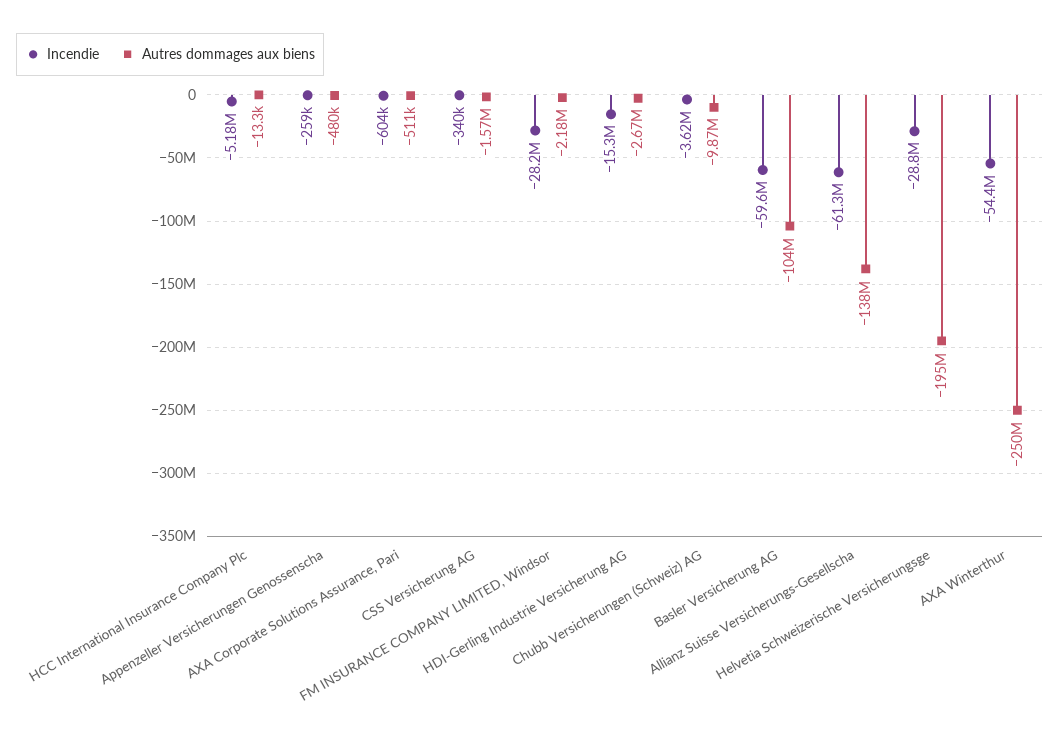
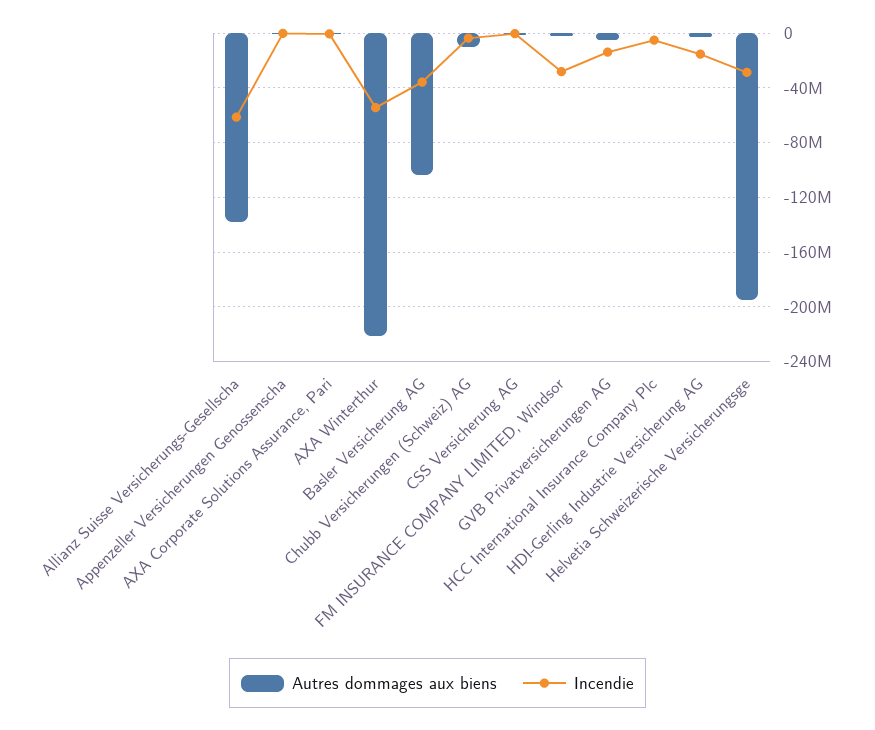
  {
    "Incendie": {
      "HCC International Insurance Company Plc": -5180000,
      "Appenzeller Versicherungen Genossenscha": -259000,
      "AXA Corporate Solutions Assurance, Pari": -604000,
      "CSS Versicherung AG": -340000,
      "FM INSURANCE COMPANY LIMITED, Windsor": -28200000,
      "HDI-Gerling Industrie Versicherung AG": -15300000,
      "Chubb Versicherungen (Schweiz) AG": -3620000,
-     "Basler Versicherung AG": -59600000,
+     "Basler Versicherung AG": -35000000,
      "Allianz Suisse Versicherungs-Gesellscha": -61300000,
      "Helvetia Schweizerische Versicherungsge": -28800000,
-     "AXA Winterthur": -54400000
+     "AXA Winterthur": -54400000,
+     "GVB Privatversicherungen AG": -15000000
    },
    "Autres dommages aux biens": {
      "HCC International Insurance Company Plc": -13300,
      "Appenzeller Versicherungen Genossenscha": -480000,
      "AXA Corporate Solutions Assurance, Pari": -511000,
      "CSS Versicherung AG": -1570000,
      "FM INSURANCE COMPANY LIMITED, Windsor": -2180000,
      "HDI-Gerling Industrie Versicherung AG": -2670000,
      "Chubb Versicherungen (Schweiz) AG": -9870000,
      "Basler Versicherung AG": -104000000,
      "Allianz Suisse Versicherungs-Gesellscha": -138000000,
      "Helvetia Schweizerische Versicherungsge": -195000000,
-     "AXA Winterthur": -250000000
+     "AXA Winterthur": -220000000,
+     "GVB Privatversicherungen AG": -5000000
    }
  }

